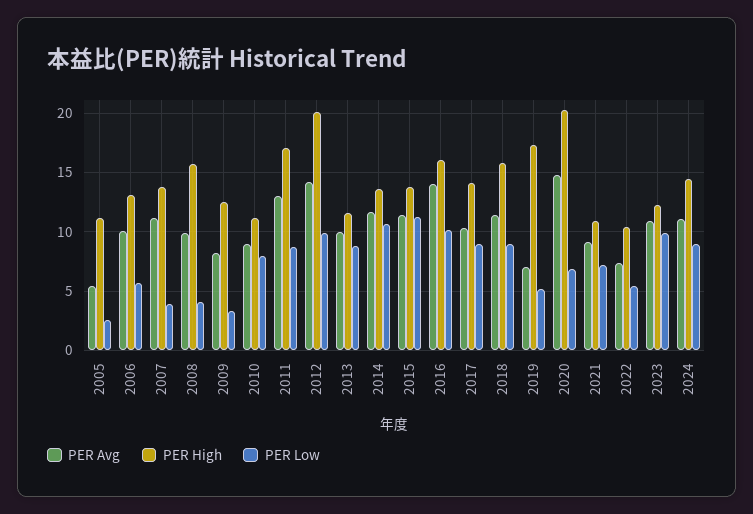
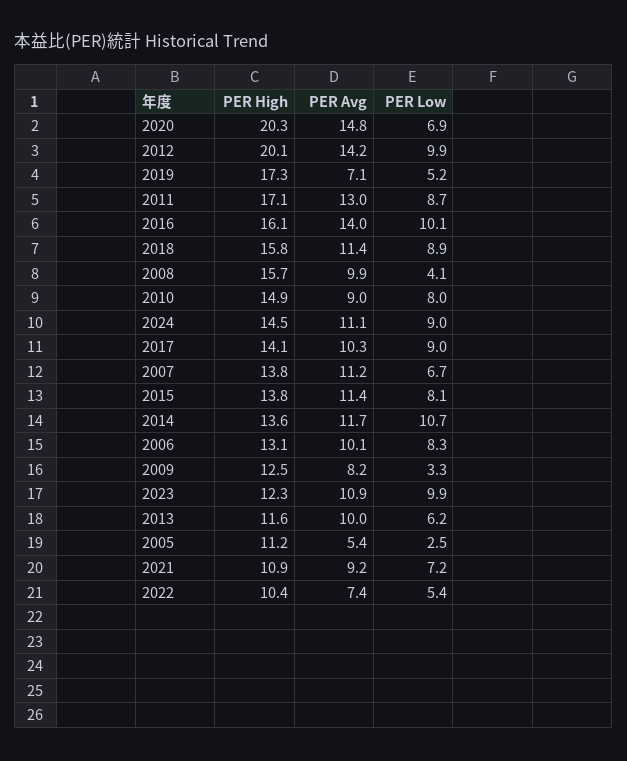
  {
    "PER Avg": {
      "2005": 5.4,
      "2006": 10.1,
      "2007": 11.2,
      "2008": 9.9,
      "2009": 8.2,
      "2010": 9,
      "2011": 13,
      "2012": 14.2,
      "2013": 10,
      "2014": 11.7,
      "2015": 11.4,
      "2016": 14,
      "2017": 10.3,
      "2018": 11.4,
      "2019": 7.1,
      "2020": 14.8,
      "2021": 9.2,
      "2022": 7.4,
      "2023": 10.9,
      "2024": 11.1
    },
    "PER High": {
      "2005": 11.2,
      "2006": 13.1,
      "2007": 13.8,
      "2008": 15.7,
      "2009": 12.5,
-     "2010": 11,
+     "2010": 14.9,
      "2011": 17.1,
      "2012": 20.1,
      "2013": 11.6,
      "2014": 13.6,
      "2015": 13.8,
      "2016": 16.1,
      "2017": 14.1,
      "2018": 15.8,
      "2019": 17.3,
      "2020": 20.3,
      "2021": 10.9,
      "2022": 10.4,
      "2023": 12.3,
      "2024": 14.5
    },
    "PER Low": {
      "2005": 2.5,
-     "2006": 6,
+     "2006": 8.3,
-     "2007": 4,
+     "2007": 6.7,
      "2008": 4.1,
      "2009": 3.3,
      "2010": 8,
      "2011": 8.7,
      "2012": 9.9,
-     "2013": 9,
+     "2013": 6.2,
      "2014": 10.7,
-     "2015": 11,
+     "2015": 8.1,
      "2016": 10.1,
      "2017": 9,
      "2018": 8.9,
      "2019": 5.2,
      "2020": 6.9,
      "2021": 7.2,
      "2022": 5.4,
      "2023": 9.9,
      "2024": 9
    }
  }

